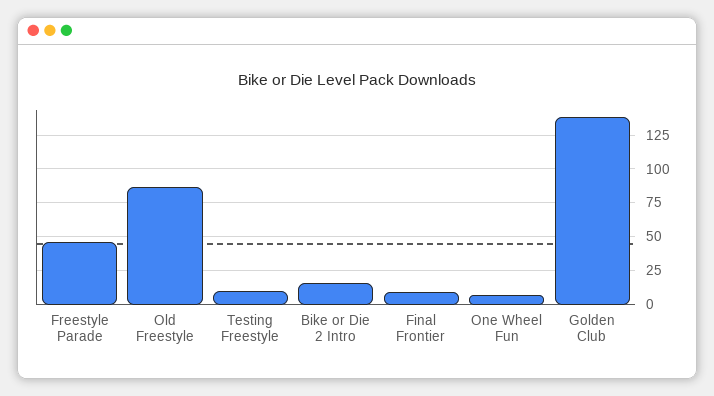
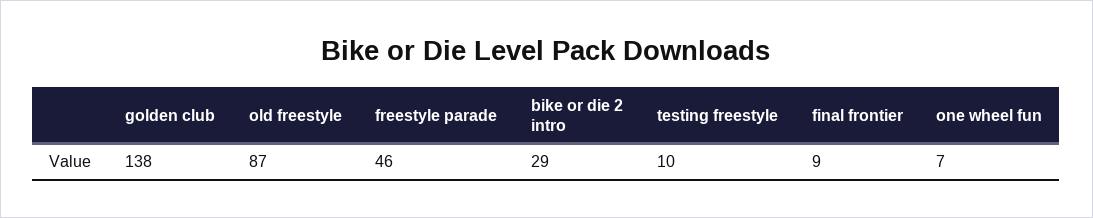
  {
    "Freestyle Parade": 46,
    "Old Freestyle": 87,
    "Testing Freestyle": 10,
-   "Bike or Die 2 Intro": 15,
+   "Bike or Die 2 Intro": 29,
    "Final Frontier": 9,
    "One Wheel Fun": 7,
    "Golden Club": 138
  }

